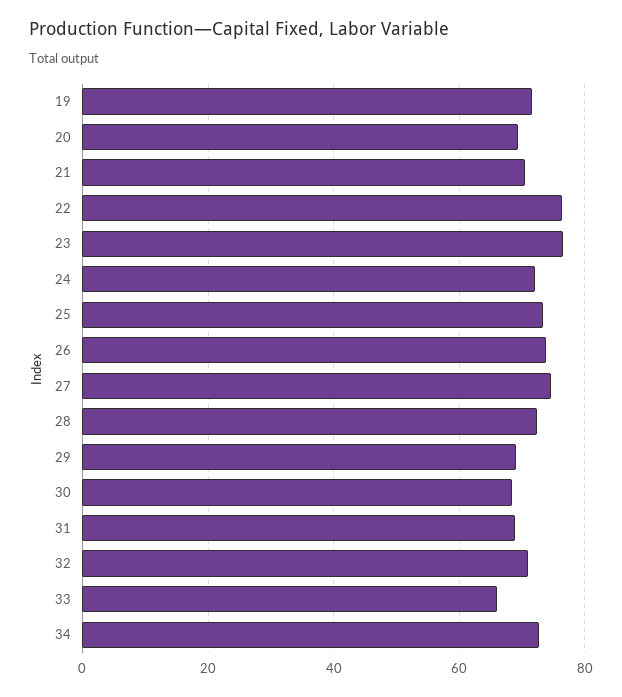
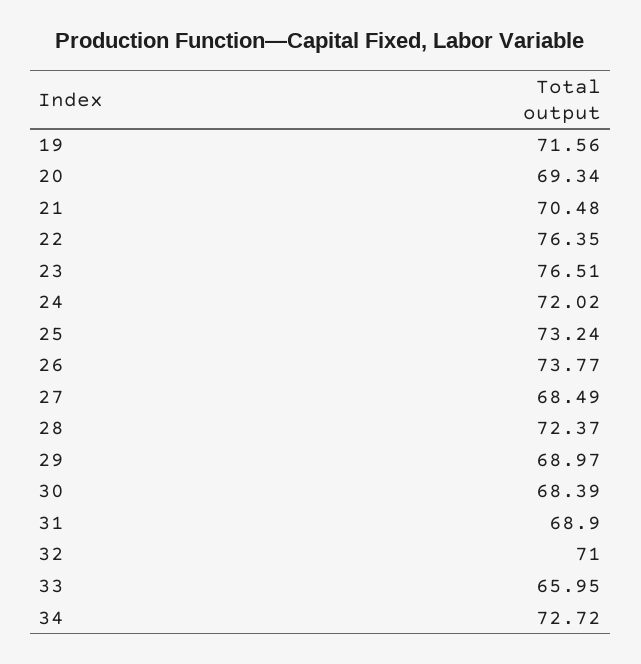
  {
    "19": 71.56,
    "20": 69.34,
    "21": 70.48,
    "22": 76.35,
    "23": 76.51,
    "24": 72.02,
    "25": 73.24,
    "26": 73.77,
-   "27": 74,
+   "27": 68.49,
    "28": 72.37,
    "29": 68.97,
    "30": 68.39,
    "31": 68.9,
    "32": 71,
    "33": 65.95,
    "34": 72.72
  }

